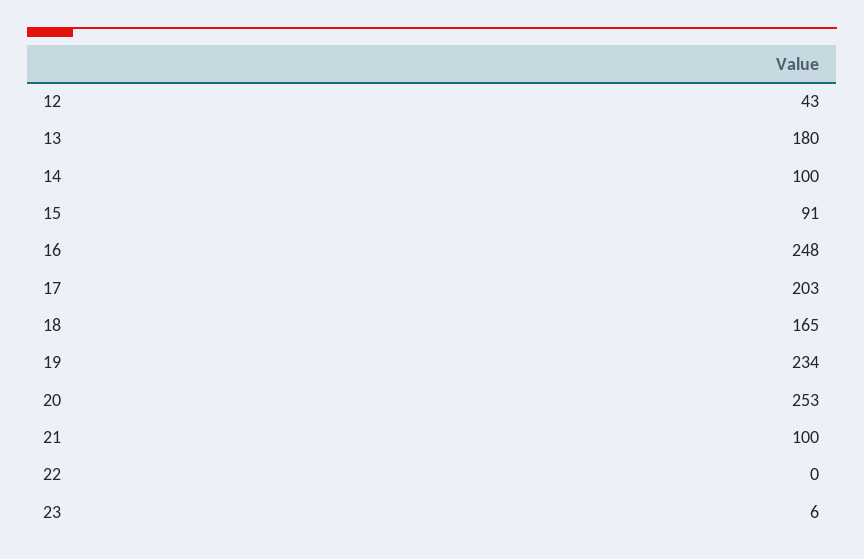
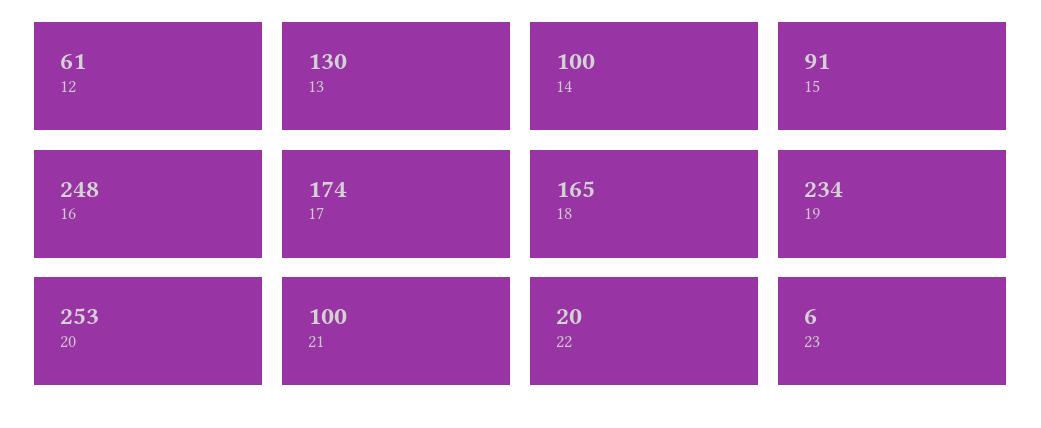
  {
-   "12": 43,
+   "12": 61,
-   "13": 180,
+   "13": 130,
    "14": 100,
    "15": 91,
    "16": 248,
-   "17": 203,
+   "17": 174,
    "18": 165,
    "19": 234,
    "20": 253,
    "21": 100,
-   "22": 0,
+   "22": 20,
    "23": 6
  }

